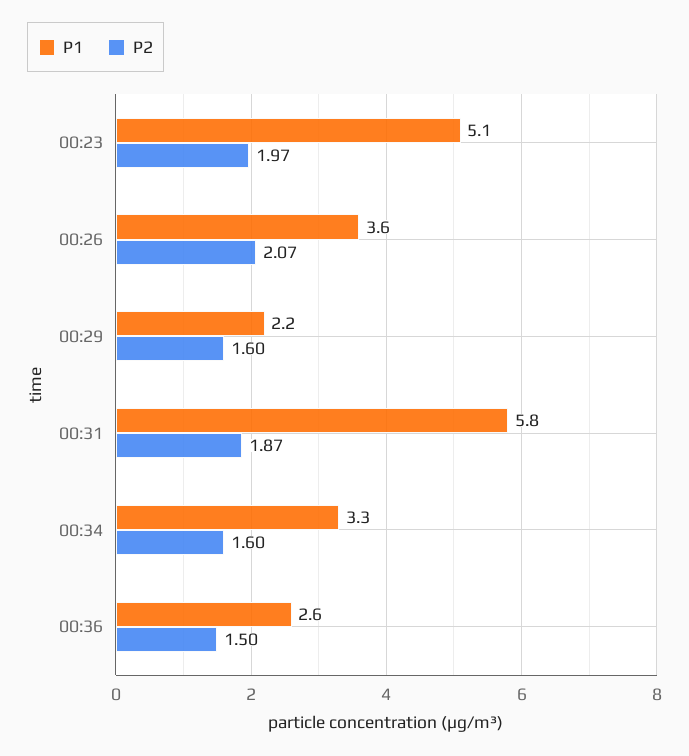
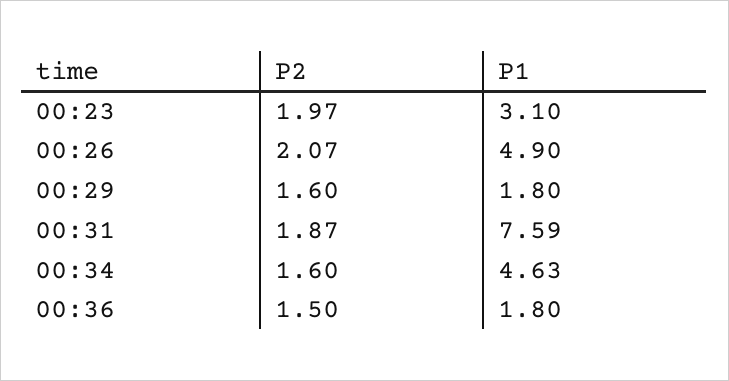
  {
    "P1": {
-     "00:23": 5.1,
+     "00:23": 3.1,
-     "00:26": 3.6,
+     "00:26": 4.9,
-     "00:29": 2.2,
+     "00:29": 1.8,
-     "00:31": 5.8,
+     "00:31": 7.59,
-     "00:34": 3.3,
+     "00:34": 4.63,
-     "00:36": 2.6
+     "00:36": 1.8
    },
    "P2": {
      "00:23": 1.97,
      "00:26": 2.07,
      "00:29": 1.6,
      "00:31": 1.87,
      "00:34": 1.6,
      "00:36": 1.5
    }
  }

